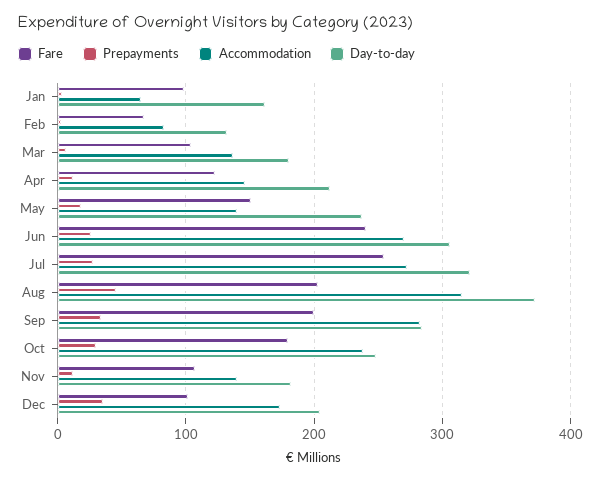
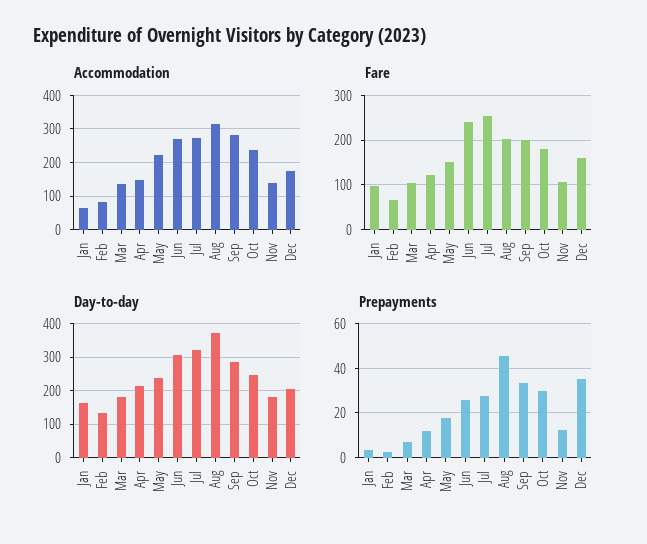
  {
    "Fare": {
      "Jan": 100,
      "Feb": 70,
      "Mar": 100,
      "Apr": 120,
      "May": 150,
      "Jun": 240,
      "Jul": 250,
      "Aug": 200,
      "Sep": 200,
      "Oct": 180,
      "Nov": 110,
-     "Dec": 100
+     "Dec": 160
    },
    "Prepayments": {
      "Jan": 5,
      "Feb": 5,
      "Mar": 5,
      "Apr": 10,
      "May": 20,
      "Jun": 25,
      "Jul": 30,
      "Aug": 45,
      "Sep": 35,
      "Oct": 30,
      "Nov": 10,
      "Dec": 35
    },
    "Accommodation": {
      "Jan": 70,
      "Feb": 80,
      "Mar": 140,
      "Apr": 150,
-     "May": 140,
+     "May": 220,
      "Jun": 270,
      "Jul": 270,
      "Aug": 320,
      "Sep": 280,
      "Oct": 240,
      "Nov": 140,
      "Dec": 170
    },
    "Day-to-day": {
      "Jan": 160,
      "Feb": 130,
      "Mar": 180,
      "Apr": 210,
      "May": 240,
      "Jun": 310,
      "Jul": 320,
      "Aug": 370,
      "Sep": 280,
      "Oct": 250,
      "Nov": 180,
      "Dec": 200
    }
  }

